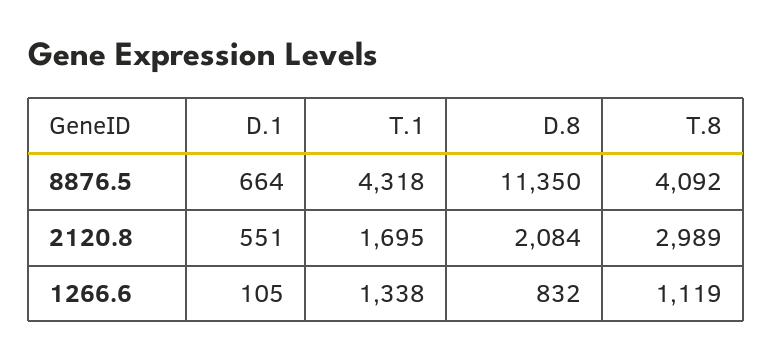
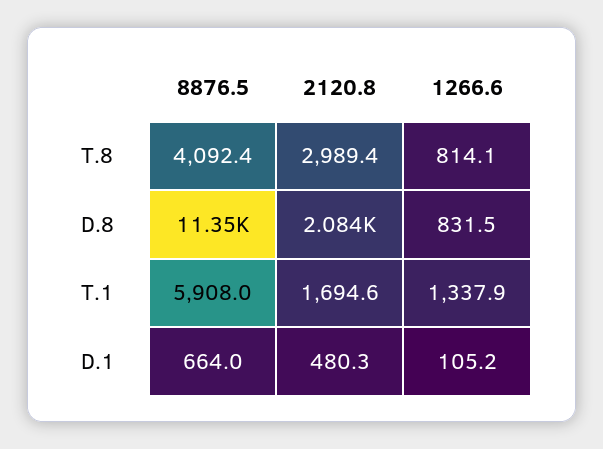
  {
    "D.1": {
      "8876.5": 664,
-     "2120.8": 551,
+     "2120.8": 480.3,
      "1266.6": 105.2
    },
    "T.1": {
-     "8876.5": 4318,
+     "8876.5": 5908,
      "2120.8": 1694.6,
      "1266.6": 1337.9
    },
    "D.8": {
      "8876.5": 11350,
      "2120.8": 2084,
      "1266.6": 831.5
    },
    "T.8": {
      "8876.5": 4092.4,
      "2120.8": 2989.4,
-     "1266.6": 1119
+     "1266.6": 814.1
    }
  }

